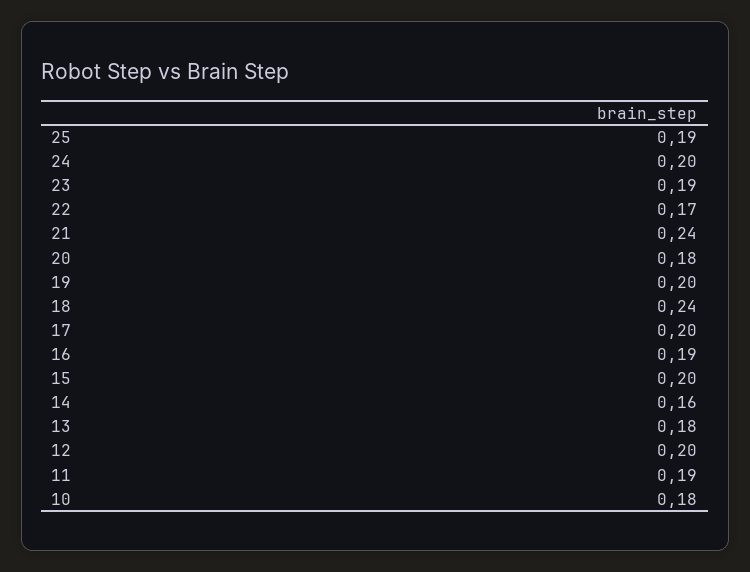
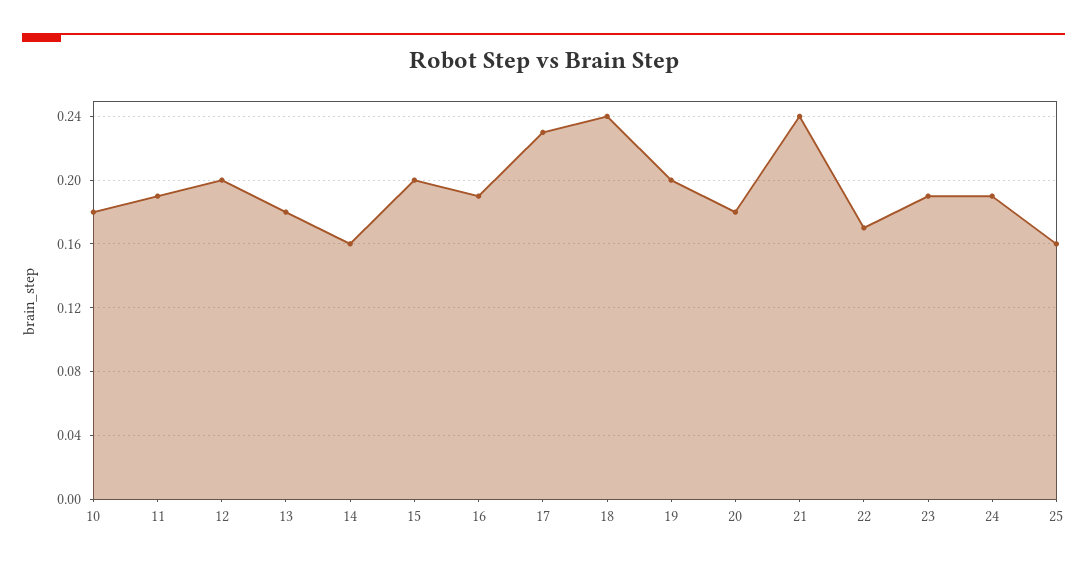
  {
-   "25": 0.19,
+   "25": 0.16,
-   "24": 0.2,
+   "24": 0.19,
    "23": 0.19,
    "22": 0.17,
    "21": 0.24,
    "20": 0.18,
    "19": 0.2,
    "18": 0.24,
-   "17": 0.2,
+   "17": 0.23,
    "16": 0.19,
    "15": 0.2,
    "14": 0.16,
    "13": 0.18,
    "12": 0.2,
    "11": 0.19,
    "10": 0.18
  }

